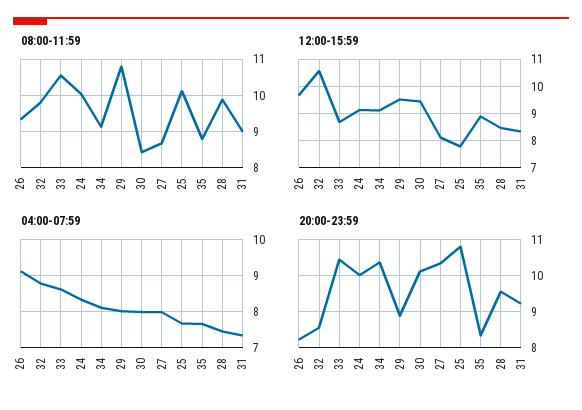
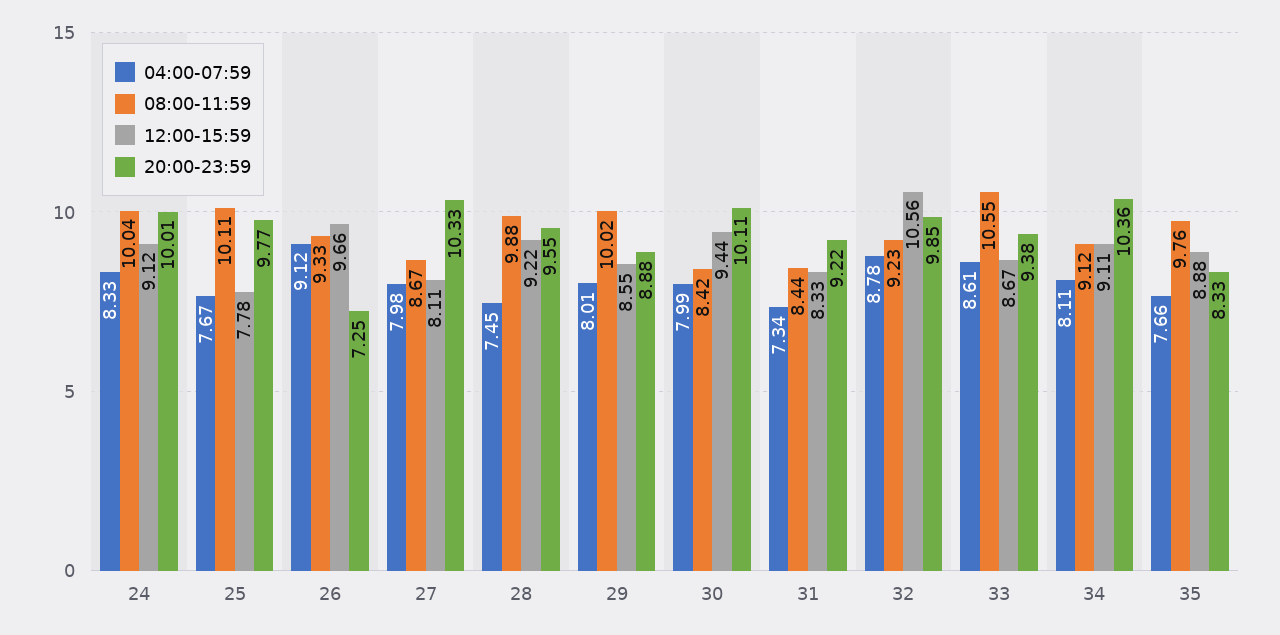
  {
    "08:00-11:59": {
      "26": 9.33,
-     "32": 9.8,
+     "32": 9.23,
      "33": 10.55,
      "24": 10.04,
      "34": 9.12,
-     "29": 10.8,
+     "29": 10.02,
      "30": 8.42,
      "27": 8.67,
      "25": 10.11,
-     "35": 8.8,
+     "35": 9.76,
      "28": 9.88,
-     "31": 9
+     "31": 8.44
    },
    "12:00-15:59": {
      "26": 9.66,
      "32": 10.56,
      "33": 8.67,
      "24": 9.12,
      "34": 9.11,
-     "29": 9.5,
+     "29": 8.55,
      "30": 9.44,
      "27": 8.11,
      "25": 7.78,
      "35": 8.88,
-     "28": 8.5,
+     "28": 9.22,
      "31": 8.33
    },
    "04:00-07:59": {
      "26": 9.12,
      "32": 8.78,
      "33": 8.61,
      "24": 8.33,
      "34": 8.11,
      "29": 8.01,
      "30": 7.99,
      "27": 7.98,
      "25": 7.67,
      "35": 7.66,
      "28": 7.45,
      "31": 7.34
    },
    "20:00-23:59": {
-     "26": 8.2,
+     "26": 7.25,
-     "32": 8.6,
+     "32": 9.85,
-     "33": 10.4,
+     "33": 9.38,
      "24": 10.01,
      "34": 10.36,
      "29": 8.88,
      "30": 10.11,
      "27": 10.33,
-     "25": 10.8,
+     "25": 9.77,
      "35": 8.33,
      "28": 9.55,
      "31": 9.22
    }
  }

